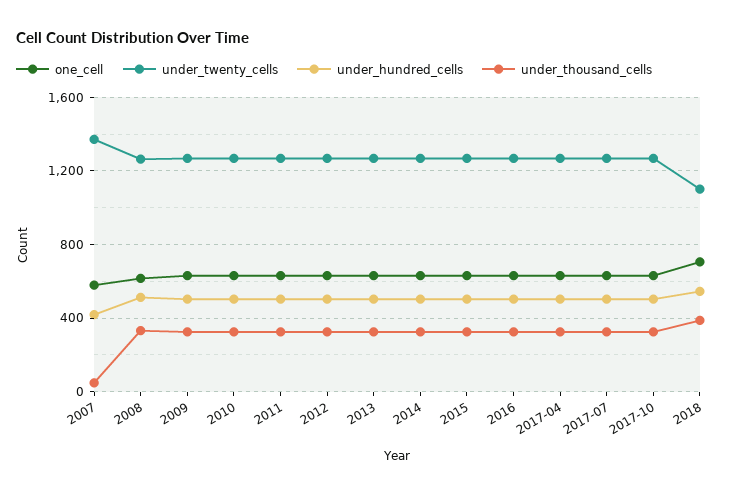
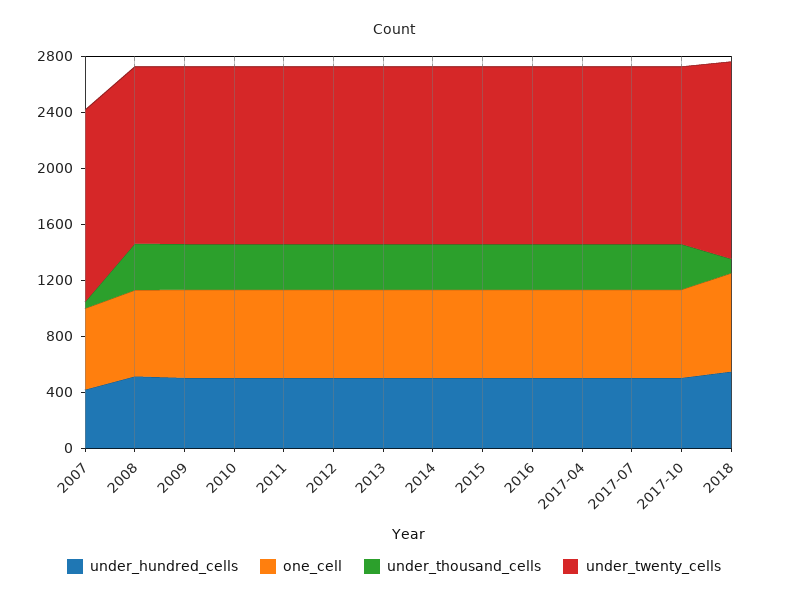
  {
    "one_cell": {
      "2007": 600,
      "2008": 600,
      "2009": 650,
      "2010": 650,
      "2011": 650,
      "2012": 650,
      "2013": 650,
      "2014": 650,
      "2015": 650,
      "2016": 650,
      "2017-04": 650,
      "2017-07": 650,
      "2017-10": 650,
      "2018": 700
    },
    "under_twenty_cells": {
      "2007": 1350,
      "2008": 1250,
      "2009": 1250,
      "2010": 1250,
      "2011": 1250,
      "2012": 1250,
      "2013": 1250,
      "2014": 1250,
      "2015": 1250,
      "2016": 1250,
      "2017-04": 1250,
      "2017-07": 1250,
      "2017-10": 1250,
-     "2018": 1100
+     "2018": 1400
    },
    "under_hundred_cells": {
      "2007": 400,
      "2008": 500,
      "2009": 500,
      "2010": 500,
      "2011": 500,
      "2012": 500,
      "2013": 500,
      "2014": 500,
      "2015": 500,
      "2016": 500,
      "2017-04": 500,
      "2017-07": 500,
      "2017-10": 500,
      "2018": 550
    },
    "under_thousand_cells": {
      "2007": 50,
      "2008": 350,
      "2009": 300,
      "2010": 300,
      "2011": 300,
      "2012": 300,
      "2013": 300,
      "2014": 300,
      "2015": 300,
      "2016": 300,
      "2017-04": 300,
      "2017-07": 300,
      "2017-10": 300,
-     "2018": 400
+     "2018": 100
    }
  }

